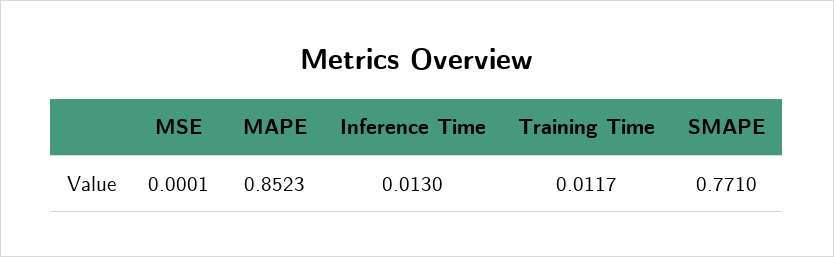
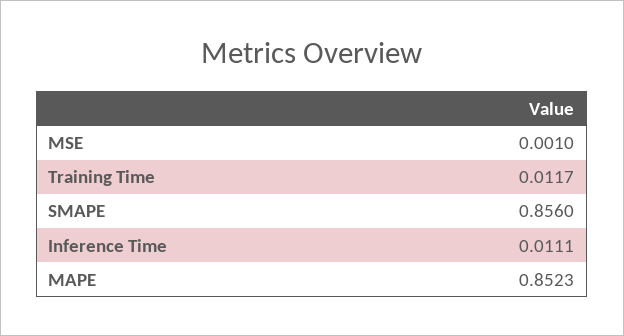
  {
-   "MSE": 0.0001,
+   "MSE": 0.001,
    "MAPE": 0.8523,
-   "Inference Time": 0.013,
+   "Inference Time": 0.0111,
    "Training Time": 0.0117,
-   "SMAPE": 0.771
+   "SMAPE": 0.856
  }

